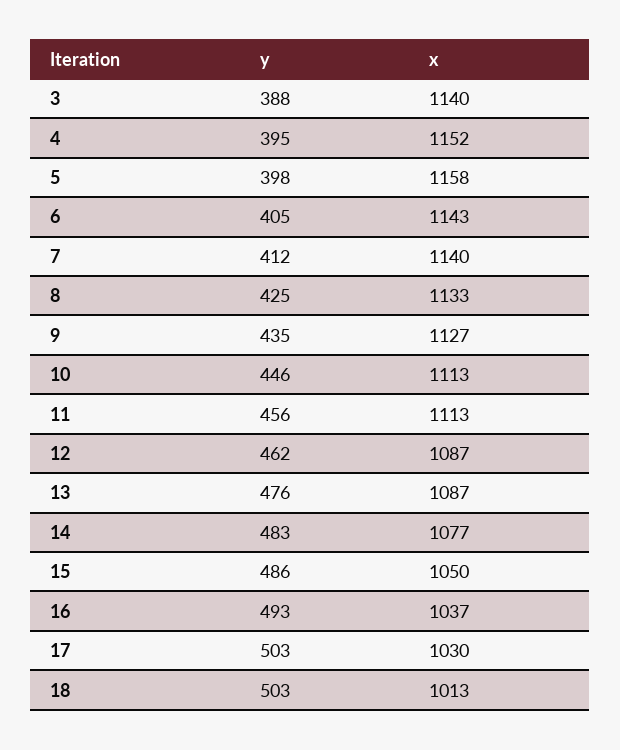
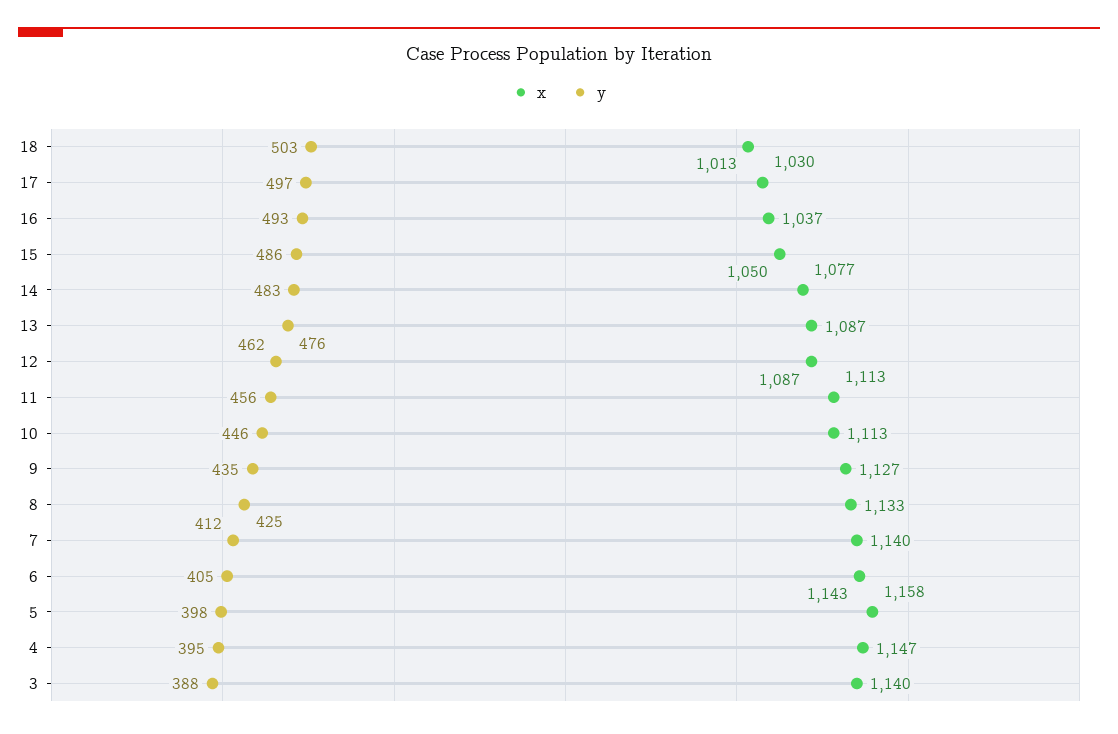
  {
    "y": {
      "3": 388,
      "4": 395,
      "5": 398,
      "6": 405,
      "7": 412,
      "8": 425,
      "9": 435,
      "10": 446,
      "11": 456,
      "12": 462,
      "13": 476,
      "14": 483,
      "15": 486,
      "16": 493,
-     "17": 503,
+     "17": 497,
      "18": 503
    },
    "x": {
      "3": 1140,
-     "4": 1152,
+     "4": 1147,
      "5": 1158,
      "6": 1143,
      "7": 1140,
      "8": 1133,
      "9": 1127,
      "10": 1113,
      "11": 1113,
      "12": 1087,
      "13": 1087,
      "14": 1077,
      "15": 1050,
      "16": 1037,
      "17": 1030,
      "18": 1013
    }
  }

